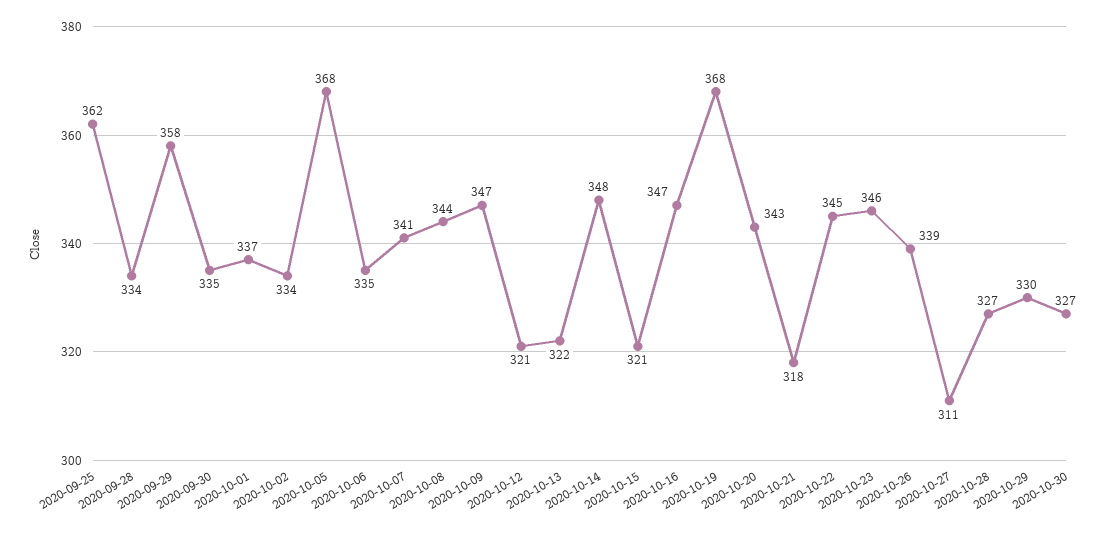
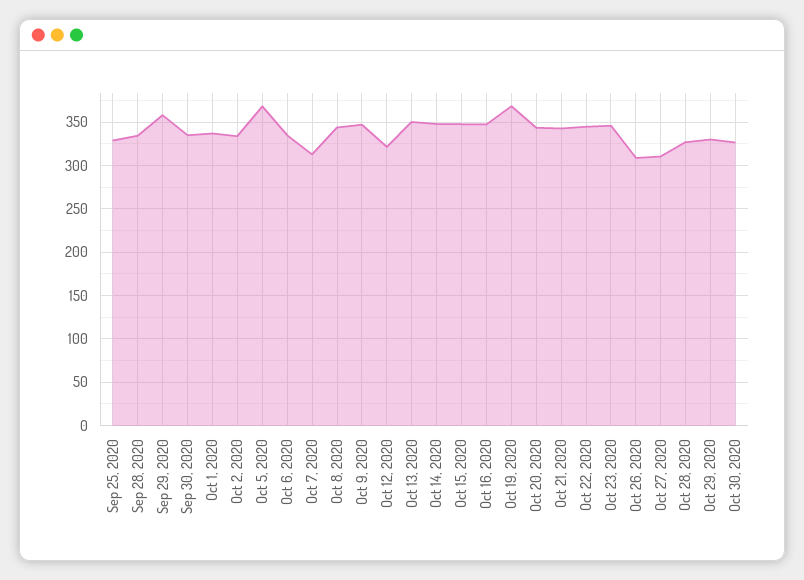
  {
-   "2020-09-25": 362,
+   "2020-09-25": 330,
    "2020-09-28": 334,
    "2020-09-29": 358,
    "2020-09-30": 335,
    "2020-10-01": 337,
    "2020-10-02": 334,
    "2020-10-05": 368,
    "2020-10-06": 335,
-   "2020-10-07": 341,
+   "2020-10-07": 310,
    "2020-10-08": 344,
    "2020-10-09": 347,
    "2020-10-12": 321,
-   "2020-10-13": 322,
+   "2020-10-13": 350,
    "2020-10-14": 348,
-   "2020-10-15": 321,
+   "2020-10-15": 350,
    "2020-10-16": 347,
    "2020-10-19": 368,
    "2020-10-20": 343,
-   "2020-10-21": 318,
+   "2020-10-21": 340,
    "2020-10-22": 345,
    "2020-10-23": 346,
-   "2020-10-26": 339,
+   "2020-10-26": 310,
    "2020-10-27": 311,
    "2020-10-28": 327,
    "2020-10-29": 330,
    "2020-10-30": 327
  }

